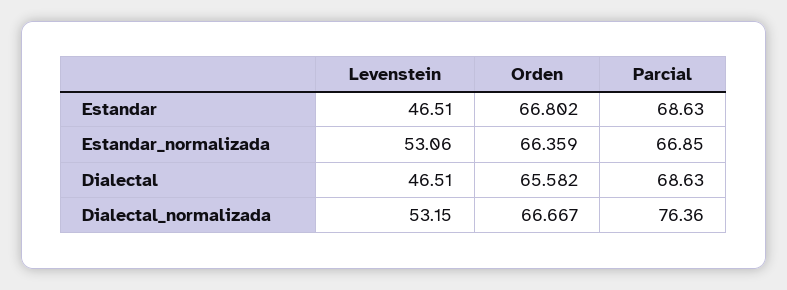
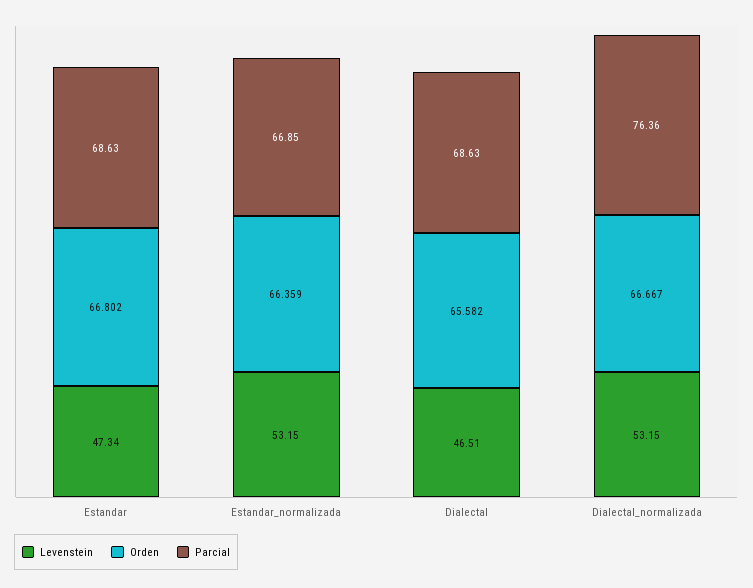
  {
    "Levenstein": {
-     "Estandar": 46.51,
+     "Estandar": 47.34,
-     "Estandar_normalizada": 53.06,
+     "Estandar_normalizada": 53.15,
      "Dialectal": 46.51,
      "Dialectal_normalizada": 53.15
    },
    "Orden": {
      "Estandar": 66.802,
      "Estandar_normalizada": 66.359,
      "Dialectal": 65.582,
      "Dialectal_normalizada": 66.667
    },
    "Parcial": {
      "Estandar": 68.63,
      "Estandar_normalizada": 66.85,
      "Dialectal": 68.63,
      "Dialectal_normalizada": 76.36
    }
  }

